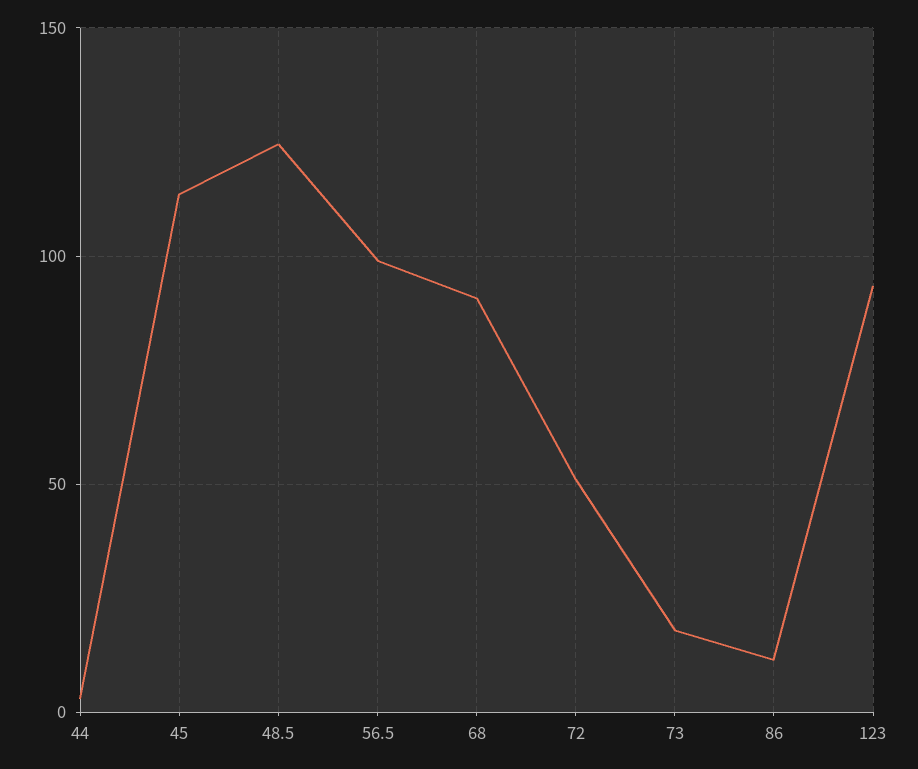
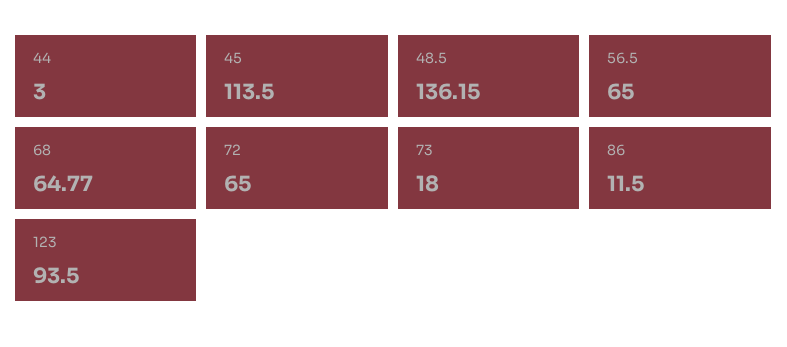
  {
    "44": 3,
    "45": 113.5,
-   "48.5": 125,
+   "48.5": 136.15,
-   "56.5": 100,
+   "56.5": 65,
-   "68": 90,
+   "68": 64.77,
-   "72": 50,
+   "72": 65,
    "73": 18,
    "86": 11.5,
    "123": 93.5
  }

